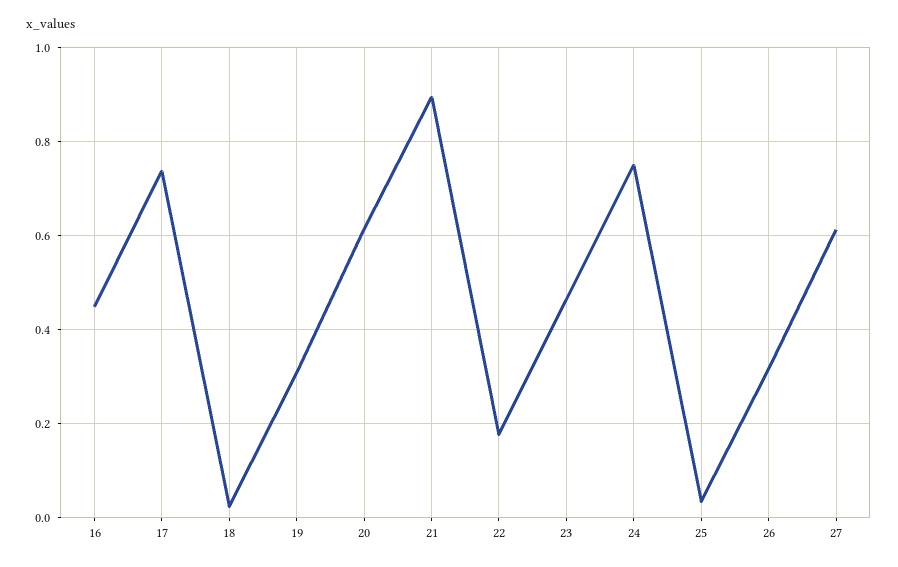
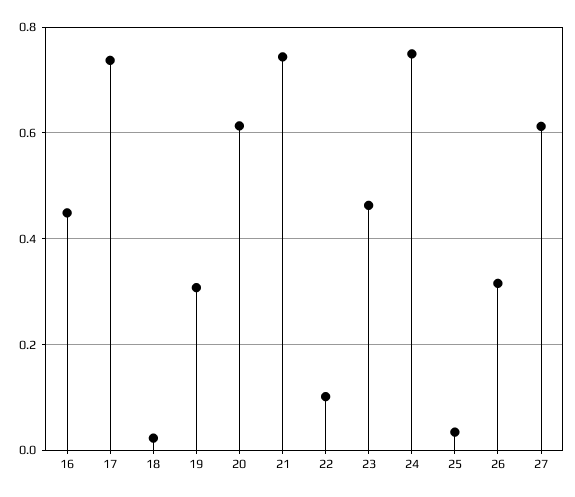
  {
    "16": 0.44,
    "17": 0.74,
    "18": 0.02,
    "19": 0.3,
    "20": 0.62,
-   "21": 0.9,
+   "21": 0.74,
-   "22": 0.18,
+   "22": 0.1,
    "23": 0.46,
    "24": 0.74,
    "25": 0.04,
    "26": 0.32,
    "27": 0.62
  }

